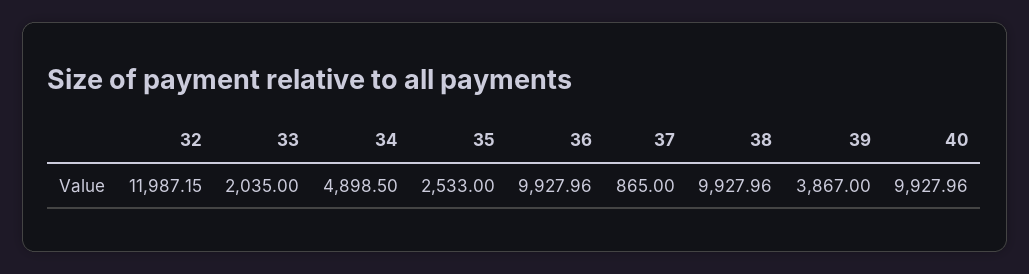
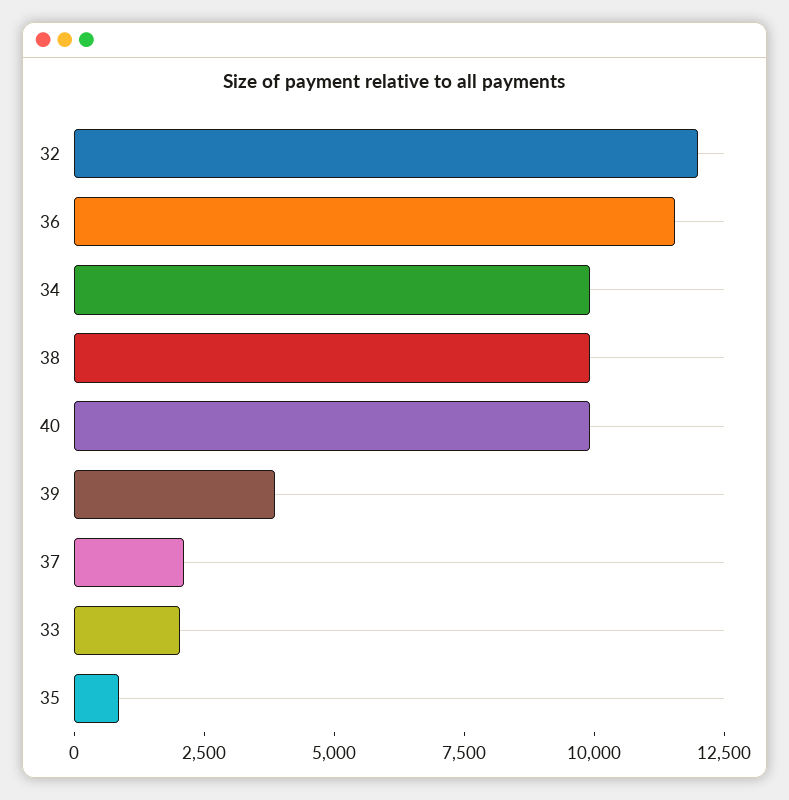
  {
    "32": 11987.15,
    "33": 2035,
-   "34": 4898.5,
+   "34": 10000,
-   "35": 2533,
+   "35": 1000,
-   "36": 9927.96,
+   "36": 11500,
-   "37": 865,
+   "37": 2000,
    "38": 9927.96,
    "39": 3867,
    "40": 9927.96
  }

